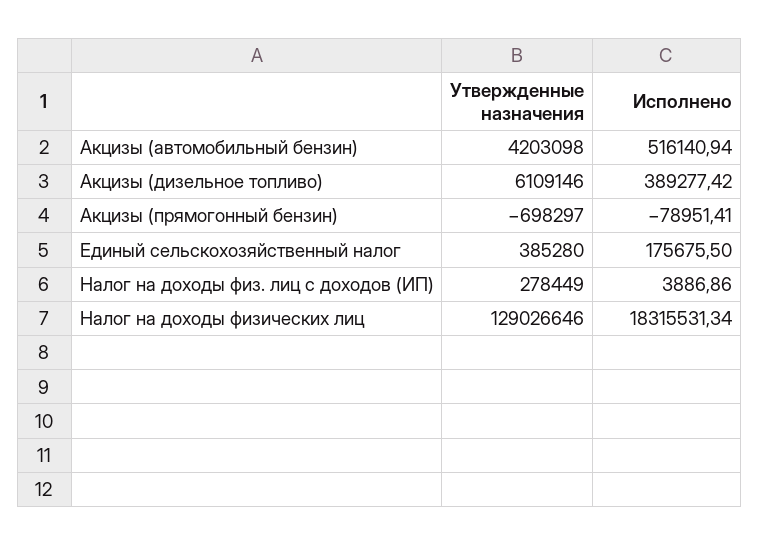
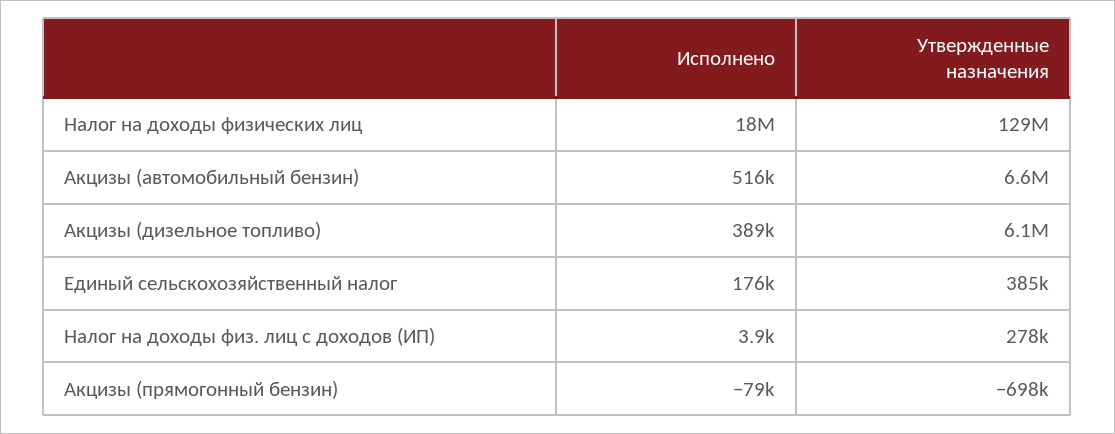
  {
    "Утвержденные назначения": {
-     "Акцизы (автомобильный бензин)": 4203098,
+     "Акцизы (автомобильный бензин)": 6600000,
      "Акцизы (дизельное топливо)": 6109146,
      "Акцизы (прямогонный бензин)": -698297,
      "Единый сельскохозяйственный налог": 385280,
      "Налог на доходы физ. лиц с доходов (ИП)": 278449,
      "Налог на доходы физических лиц": 129026646
    },
    "Исполнено": {
      "Акцизы (автомобильный бензин)": 516140.94,
      "Акцизы (дизельное топливо)": 389277.42,
      "Акцизы (прямогонный бензин)": -78951.41,
      "Единый сельскохозяйственный налог": 175675.5,
      "Налог на доходы физ. лиц с доходов (ИП)": 3886.86,
      "Налог на доходы физических лиц": 18315531.34
    }
  }

